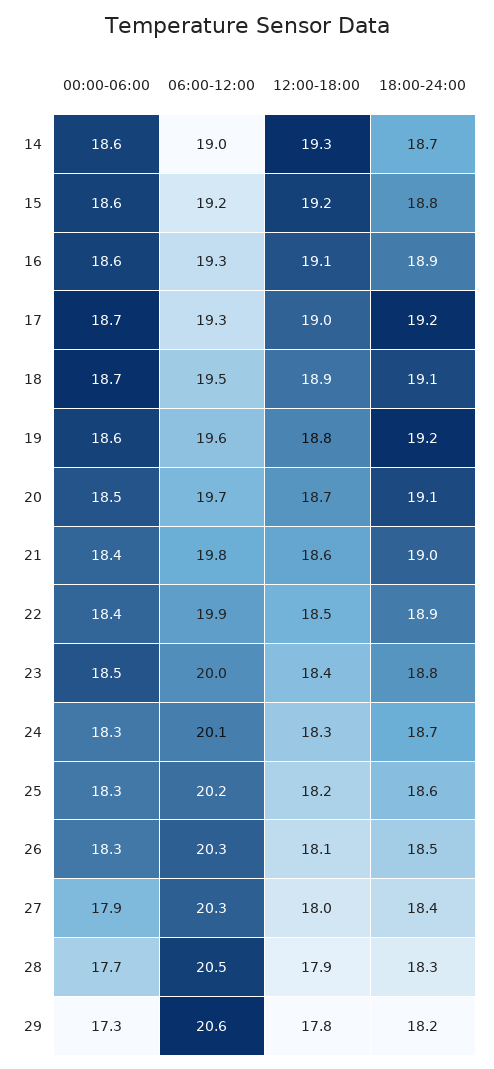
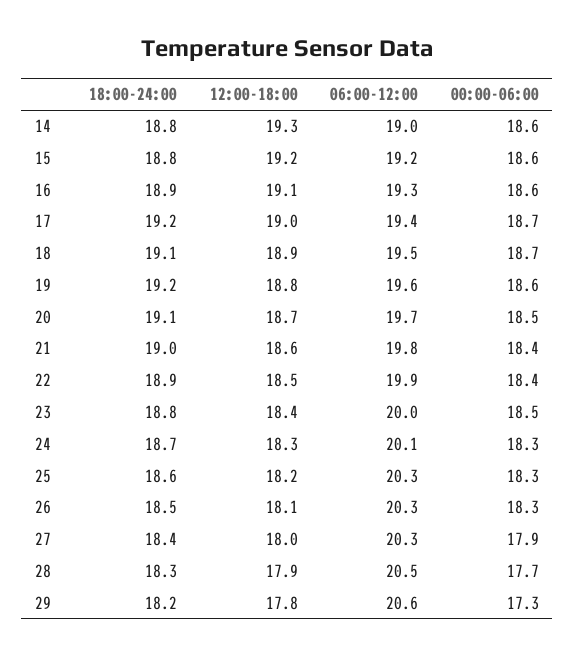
  {
    "00:00-06:00": {
      "14": 18.6,
      "15": 18.6,
      "16": 18.6,
      "17": 18.7,
      "18": 18.7,
      "19": 18.6,
      "20": 18.5,
      "21": 18.4,
      "22": 18.4,
      "23": 18.5,
      "24": 18.3,
      "25": 18.3,
      "26": 18.3,
      "27": 17.9,
      "28": 17.7,
      "29": 17.3
    },
    "06:00-12:00": {
      "14": 19,
      "15": 19.2,
      "16": 19.3,
-     "17": 19.3,
+     "17": 19.4,
      "18": 19.5,
      "19": 19.6,
      "20": 19.7,
      "21": 19.8,
      "22": 19.9,
      "23": 20,
      "24": 20.1,
-     "25": 20.2,
+     "25": 20.3,
      "26": 20.3,
      "27": 20.3,
      "28": 20.5,
      "29": 20.6
    },
    "12:00-18:00": {
      "14": 19.3,
      "15": 19.2,
      "16": 19.1,
      "17": 19,
      "18": 18.9,
      "19": 18.8,
      "20": 18.7,
      "21": 18.6,
      "22": 18.5,
      "23": 18.4,
      "24": 18.3,
      "25": 18.2,
      "26": 18.1,
      "27": 18,
      "28": 17.9,
      "29": 17.8
    },
    "18:00-24:00": {
-     "14": 18.7,
+     "14": 18.8,
      "15": 18.8,
      "16": 18.9,
      "17": 19.2,
      "18": 19.1,
      "19": 19.2,
      "20": 19.1,
      "21": 19,
      "22": 18.9,
      "23": 18.8,
      "24": 18.7,
      "25": 18.6,
      "26": 18.5,
      "27": 18.4,
      "28": 18.3,
      "29": 18.2
    }
  }

